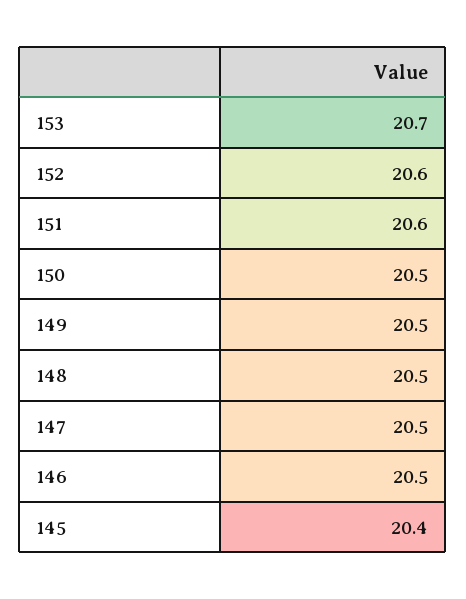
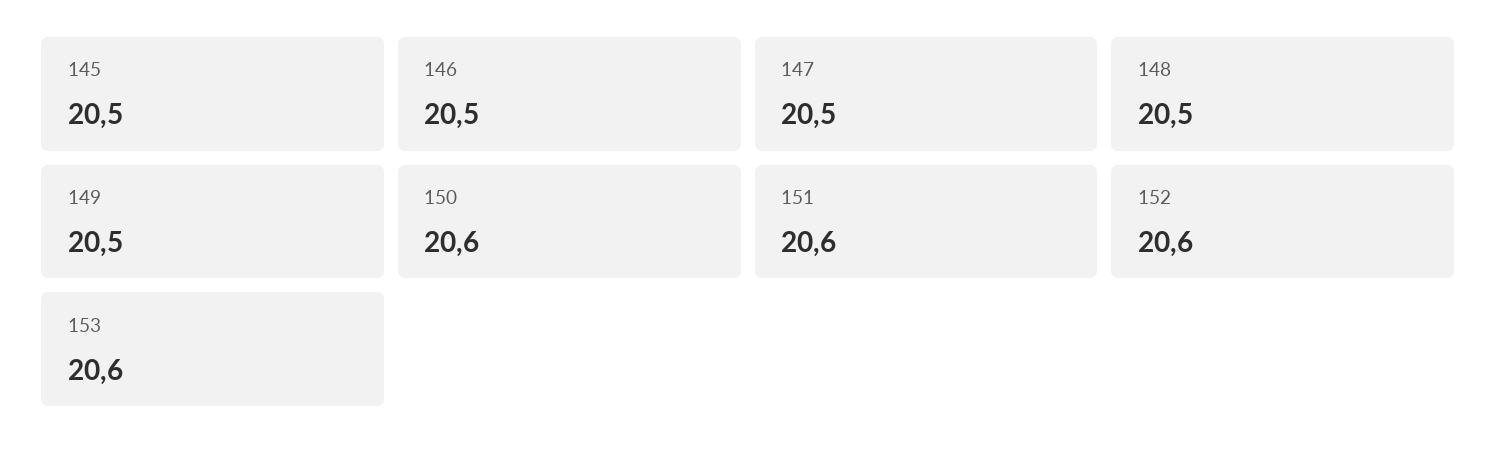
  {
-   "153": 20.7,
+   "153": 20.6,
    "152": 20.6,
    "151": 20.6,
-   "150": 20.5,
+   "150": 20.6,
    "149": 20.5,
    "148": 20.5,
    "147": 20.5,
    "146": 20.5,
-   "145": 20.4
+   "145": 20.5
  }

